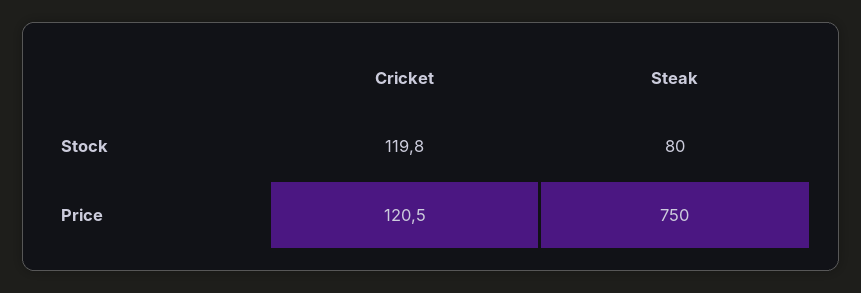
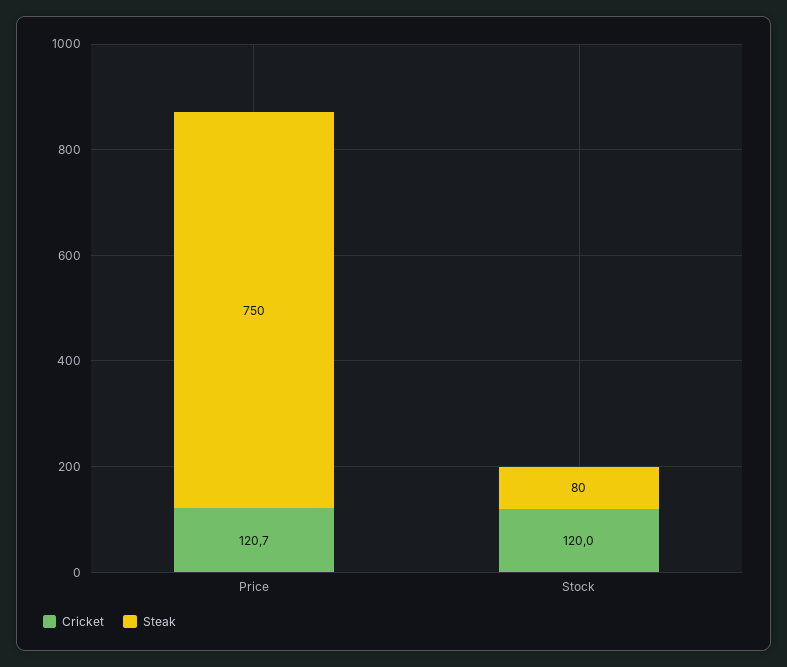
  {
    "Cricket": {
-     "Stock": 119.8,
+     "Stock": 120,
-     "Price": 120.5
+     "Price": 120.7
    },
    "Steak": {
      "Stock": 80,
      "Price": 750
    }
  }

